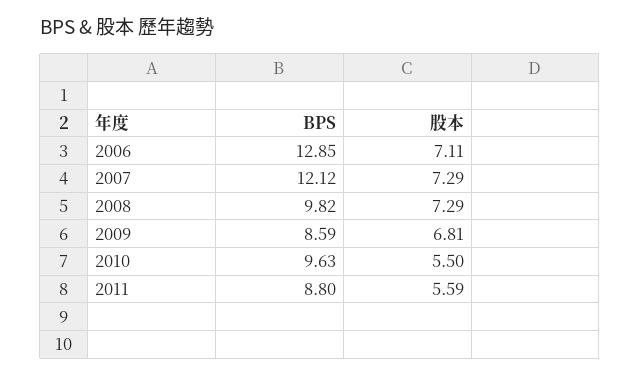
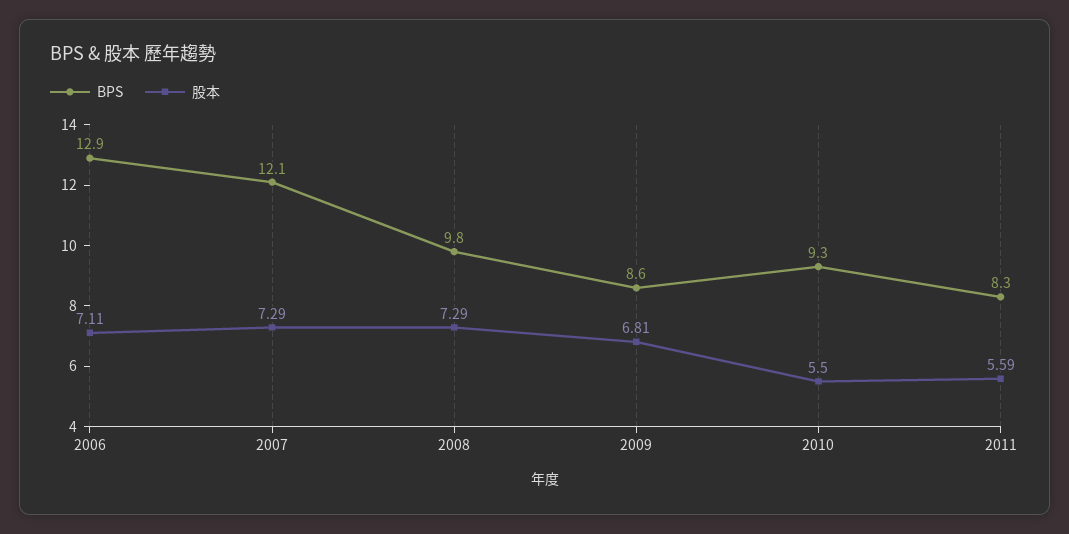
  {
    "BPS": {
      "2006": 12.85,
      "2007": 12.12,
      "2008": 9.82,
      "2009": 8.59,
-     "2010": 9.63,
+     "2010": 9.3,
-     "2011": 8.8
+     "2011": 8.3
    },
    "股本": {
      "2006": 7.11,
      "2007": 7.29,
      "2008": 7.29,
      "2009": 6.81,
      "2010": 5.5,
      "2011": 5.59
    }
  }

